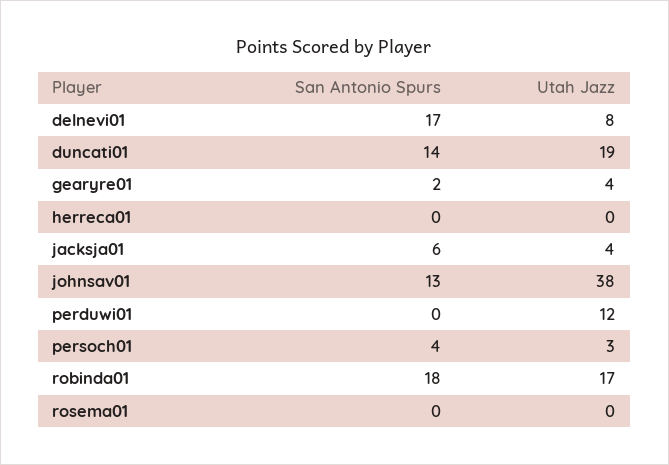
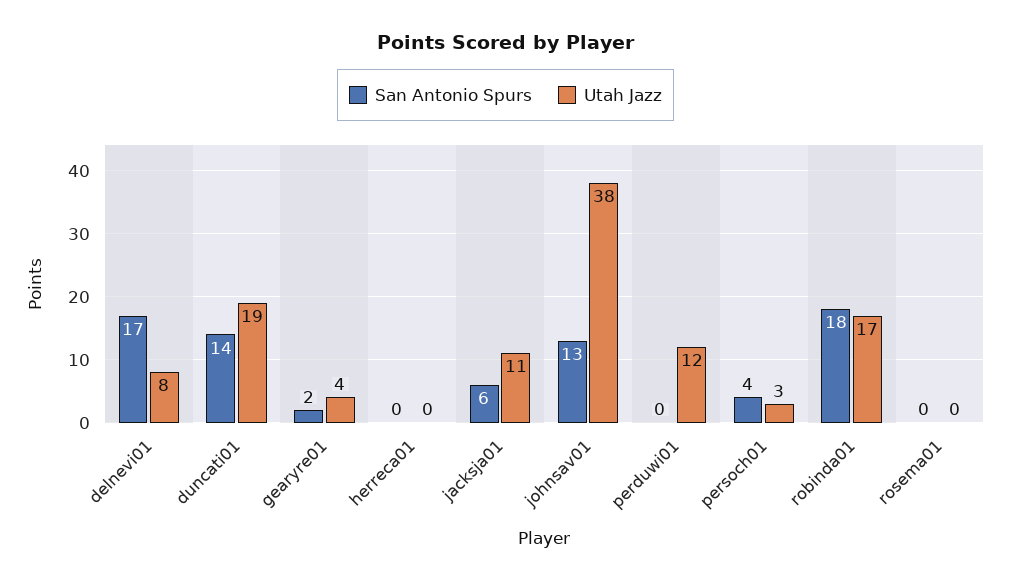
  {
    "San Antonio Spurs": {
      "delnevi01": 17,
      "duncati01": 14,
      "gearyre01": 2,
      "herreca01": 0,
      "jacksja01": 6,
      "johnsav01": 13,
      "perduwi01": 0,
      "persoch01": 4,
      "robinda01": 18,
      "rosema01": 0
    },
    "Utah Jazz": {
      "delnevi01": 8,
      "duncati01": 19,
      "gearyre01": 4,
      "herreca01": 0,
-     "jacksja01": 4,
+     "jacksja01": 11,
      "johnsav01": 38,
      "perduwi01": 12,
      "persoch01": 3,
      "robinda01": 17,
      "rosema01": 0
    }
  }

